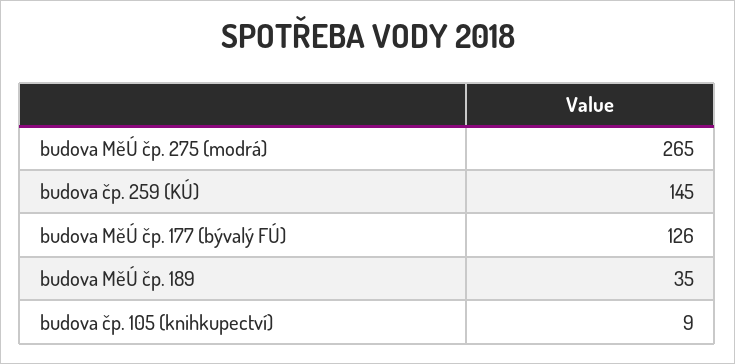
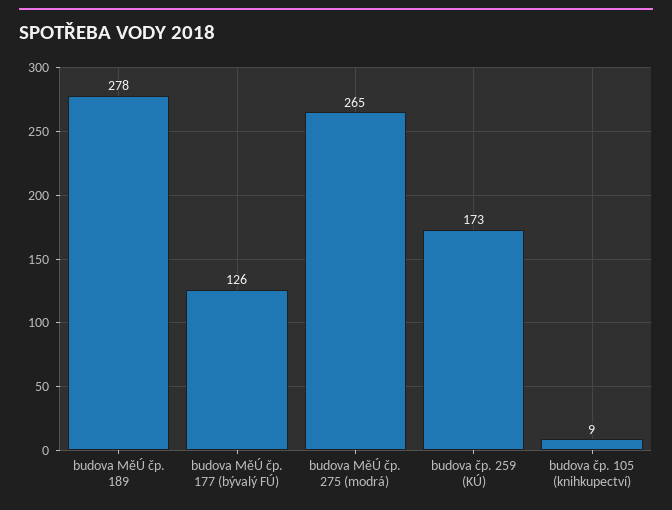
  {
    "budova MěÚ čp. 275 (modrá)": 265,
-   "budova čp. 259 (KÚ)": 145,
+   "budova čp. 259 (KÚ)": 173,
    "budova MěÚ čp. 177 (bývalý FÚ)": 126,
-   "budova MěÚ čp. 189": 35,
+   "budova MěÚ čp. 189": 278,
    "budova čp. 105 (knihkupectví)": 9
  }

